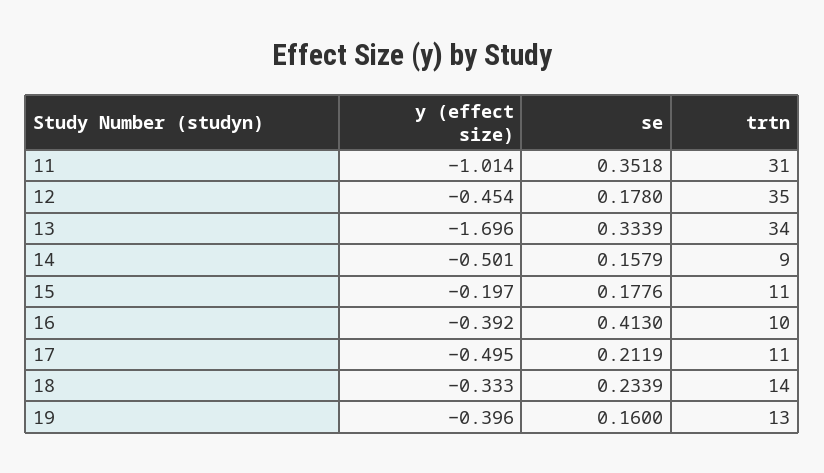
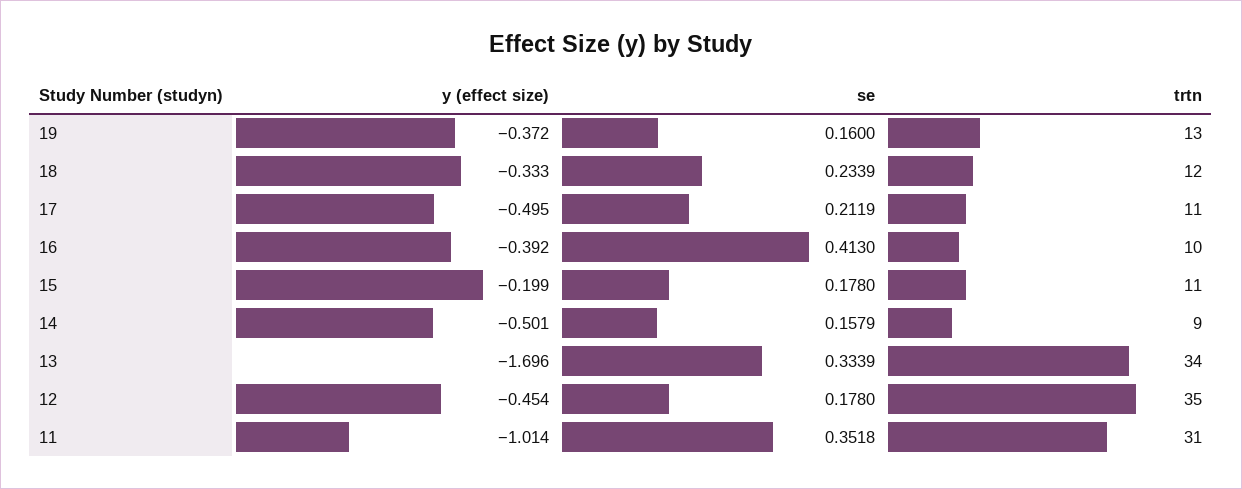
  {
    "y (effect size)": {
      "11": -1.014,
      "12": -0.454,
      "13": -1.696,
      "14": -0.501,
-     "15": -0.197,
+     "15": -0.199,
      "16": -0.392,
      "17": -0.495,
      "18": -0.333,
-     "19": -0.396
+     "19": -0.372
    },
    "se": {
      "11": 0.3518,
      "12": 0.178,
      "13": 0.3339,
      "14": 0.1579,
-     "15": 0.1776,
+     "15": 0.178,
      "16": 0.413,
      "17": 0.2119,
      "18": 0.2339,
      "19": 0.16
    },
    "trtn": {
      "11": 31,
      "12": 35,
      "13": 34,
      "14": 9,
      "15": 11,
      "16": 10,
      "17": 11,
-     "18": 14,
+     "18": 12,
      "19": 13
    }
  }

